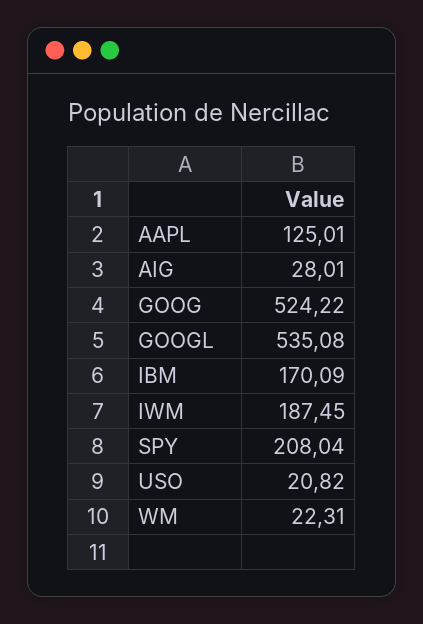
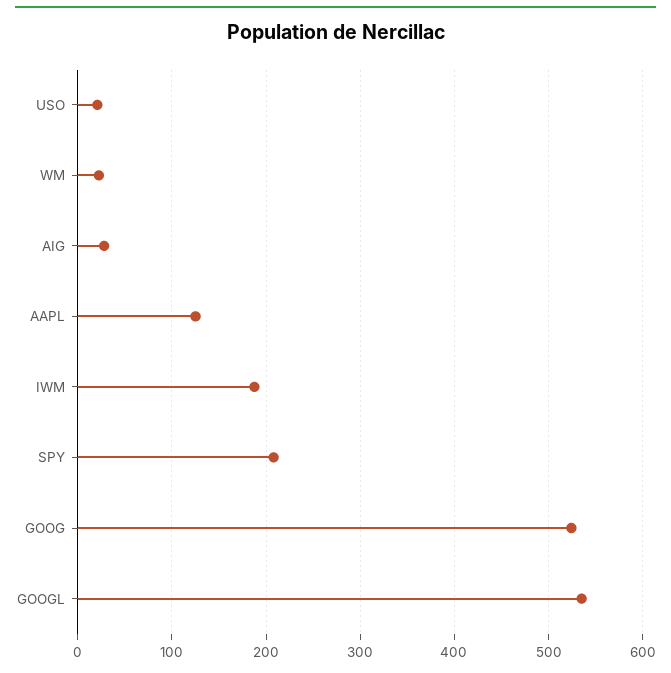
  {
    "AAPL": 125.01,
    "AIG": 28.01,
    "GOOG": 524.22,
    "GOOGL": 535.08,
-   "IBM": 170.09,
    "IWM": 187.45,
    "SPY": 208.04,
    "USO": 20.82,
    "WM": 22.31
  }

